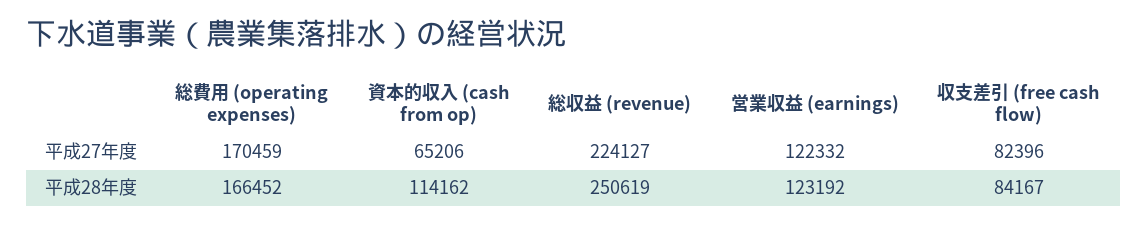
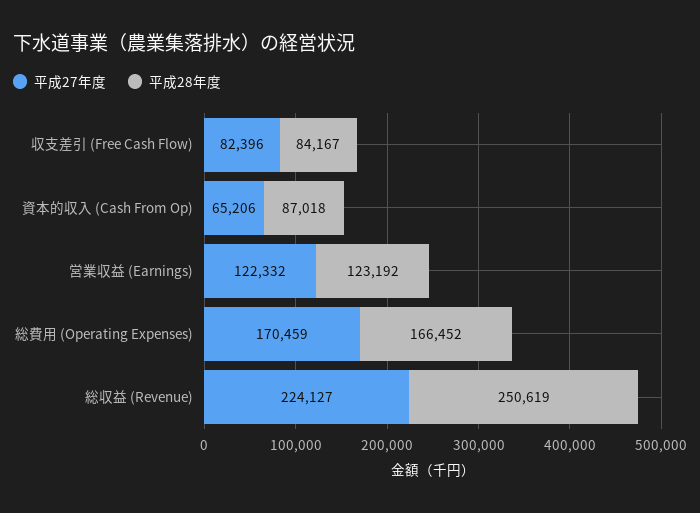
  {
    "平成27年度": {
      "総費用 (operating expenses)": 170459,
      "資本的収入 (cash from op)": 65206,
      "総収益 (revenue)": 224127,
      "営業収益 (earnings)": 122332,
      "収支差引 (free cash flow)": 82396
    },
    "平成28年度": {
      "総費用 (operating expenses)": 166452,
-     "資本的収入 (cash from op)": 114162,
+     "資本的収入 (cash from op)": 87018,
      "総収益 (revenue)": 250619,
      "営業収益 (earnings)": 123192,
      "収支差引 (free cash flow)": 84167
    }
  }

